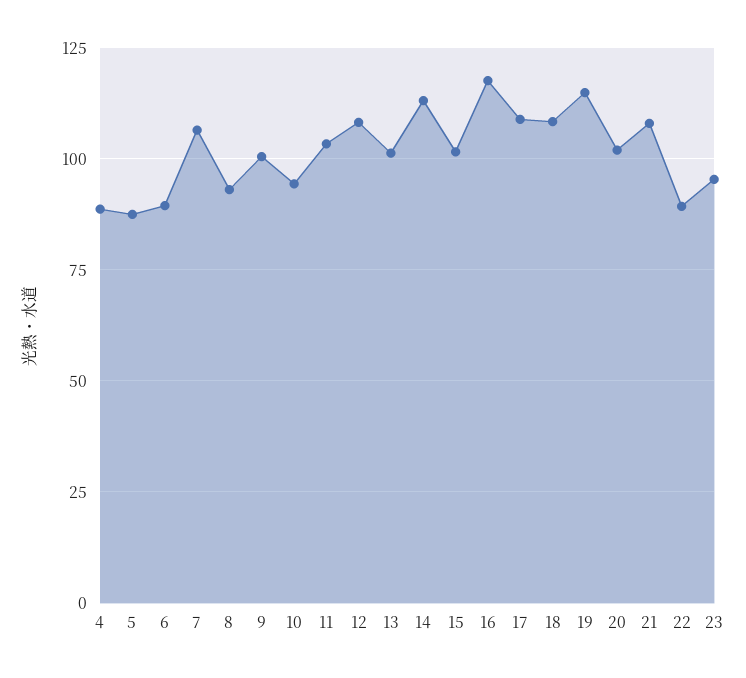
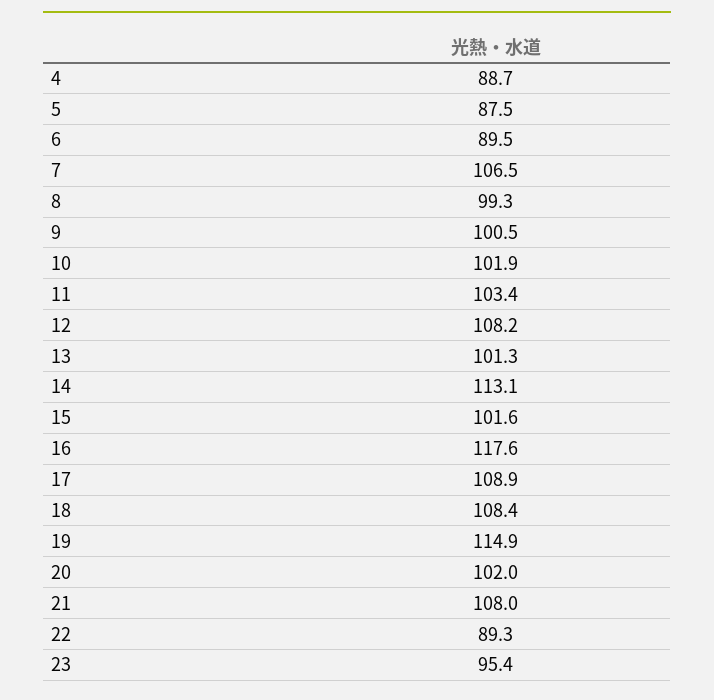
  {
    "4": 88.7,
    "5": 87.5,
    "6": 89.5,
    "7": 106.5,
-   "8": 92.5,
+   "8": 99.3,
    "9": 100.5,
-   "10": 95,
+   "10": 101.9,
    "11": 103.4,
    "12": 108.2,
    "13": 101.3,
    "14": 113.1,
    "15": 101.6,
    "16": 117.6,
    "17": 108.9,
    "18": 108.4,
    "19": 114.9,
    "20": 102,
    "21": 108,
    "22": 89.3,
    "23": 95.4
  }

